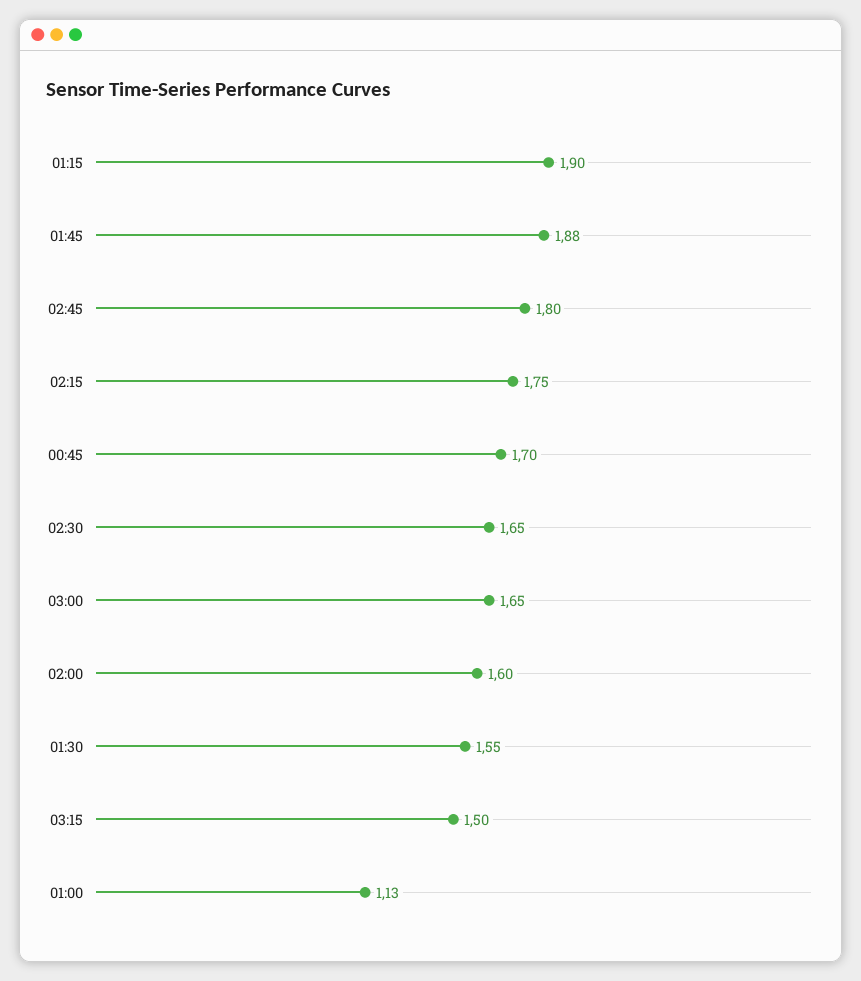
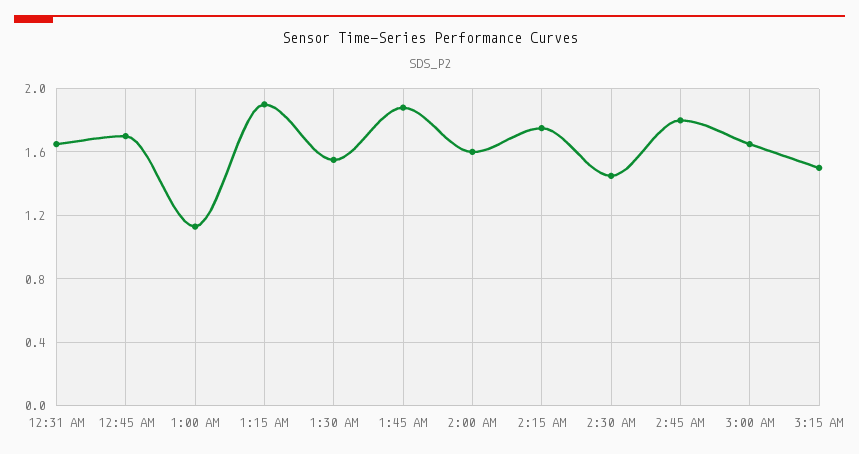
  {
    "01:15": 1.9,
    "01:45": 1.88,
    "02:45": 1.8,
    "02:15": 1.75,
    "00:45": 1.7,
-   "02:30": 1.65,
+   "02:30": 1.45,
    "03:00": 1.65,
    "02:00": 1.6,
    "01:30": 1.55,
    "03:15": 1.5,
-   "01:00": 1.13
+   "01:00": 1.13,
+   "12:31 AM": 1.65
  }

